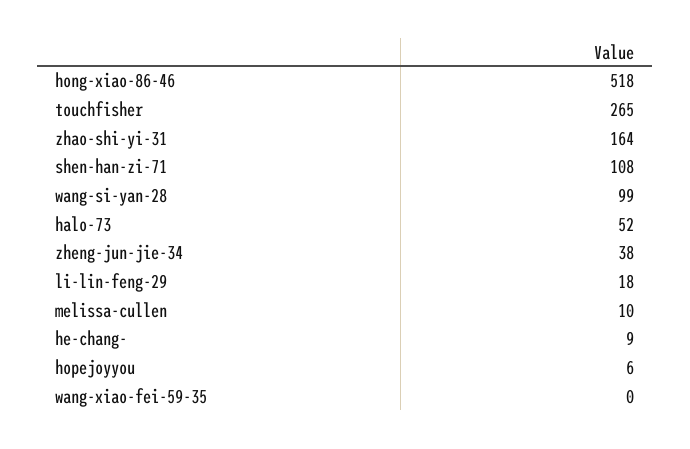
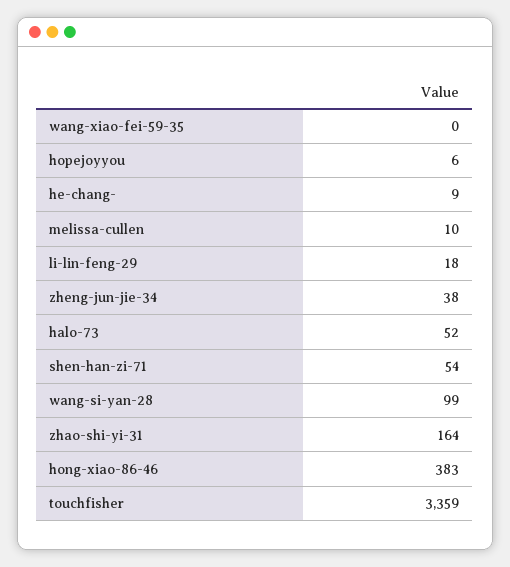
  {
-   "hong-xiao-86-46": 518,
+   "hong-xiao-86-46": 383,
-   "touchfisher": 265,
+   "touchfisher": 3359,
    "zhao-shi-yi-31": 164,
-   "shen-han-zi-71": 108,
+   "shen-han-zi-71": 54,
    "wang-si-yan-28": 99,
    "halo-73": 52,
    "zheng-jun-jie-34": 38,
    "li-lin-feng-29": 18,
    "melissa-cullen": 10,
    "he-chang-": 9,
    "hopejoyyou": 6,
    "wang-xiao-fei-59-35": 0
  }

